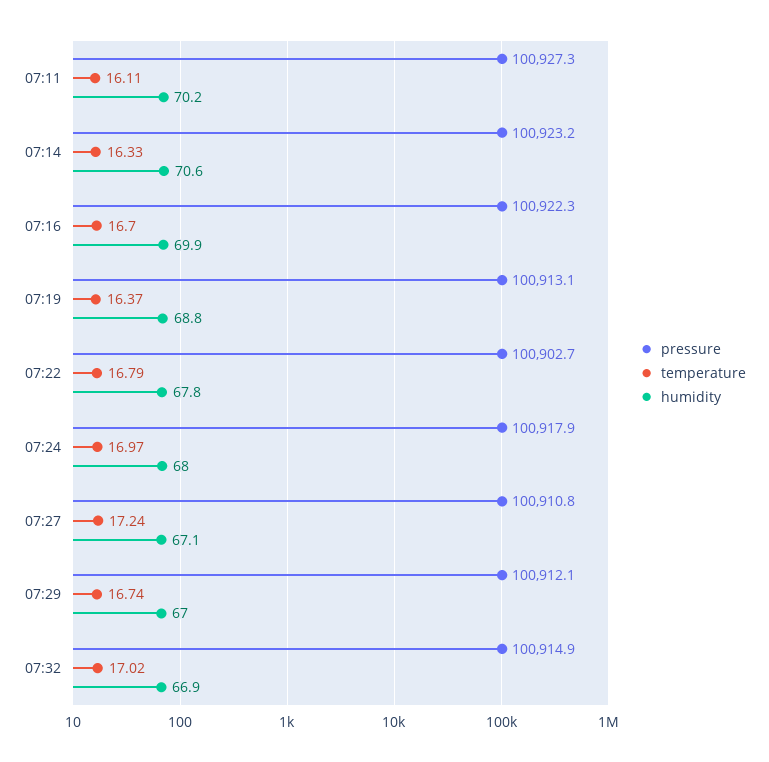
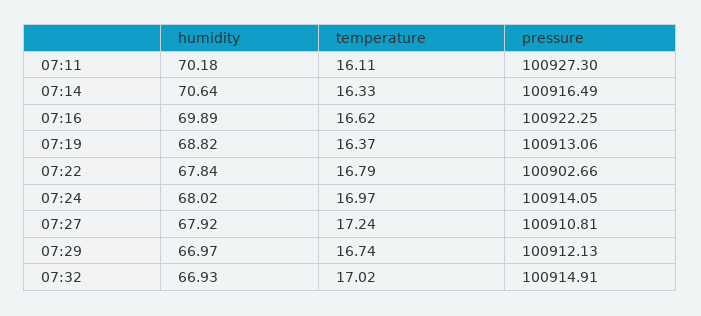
  {
    "pressure": {
      "07:11": 100927.3,
-     "07:14": 100923.2,
+     "07:14": 100916.49,
      "07:16": 100922.25,
      "07:19": 100913.06,
      "07:22": 100902.66,
-     "07:24": 100917.9,
+     "07:24": 100914.05,
      "07:27": 100910.81,
      "07:29": 100912.13,
      "07:32": 100914.91
    },
    "temperature": {
      "07:11": 16.11,
      "07:14": 16.33,
-     "07:16": 16.7,
+     "07:16": 16.62,
      "07:19": 16.37,
      "07:22": 16.79,
      "07:24": 16.97,
      "07:27": 17.24,
      "07:29": 16.74,
      "07:32": 17.02
    },
    "humidity": {
      "07:11": 70.18,
      "07:14": 70.64,
      "07:16": 69.89,
      "07:19": 68.82,
      "07:22": 67.84,
      "07:24": 68.02,
-     "07:27": 67.1,
+     "07:27": 67.92,
      "07:29": 66.97,
      "07:32": 66.93
    }
  }

